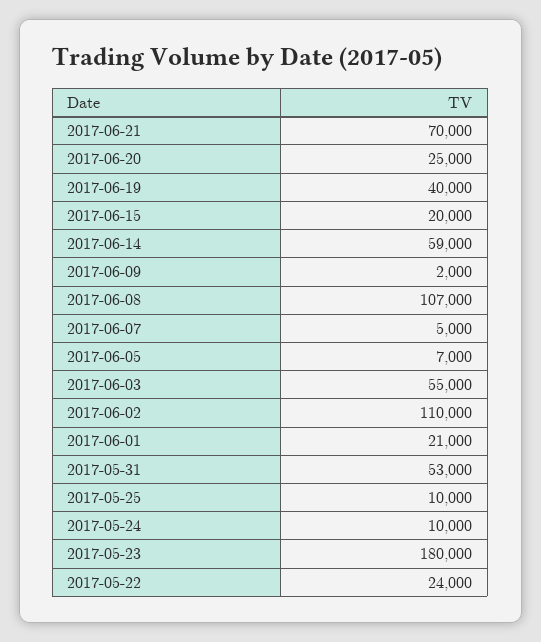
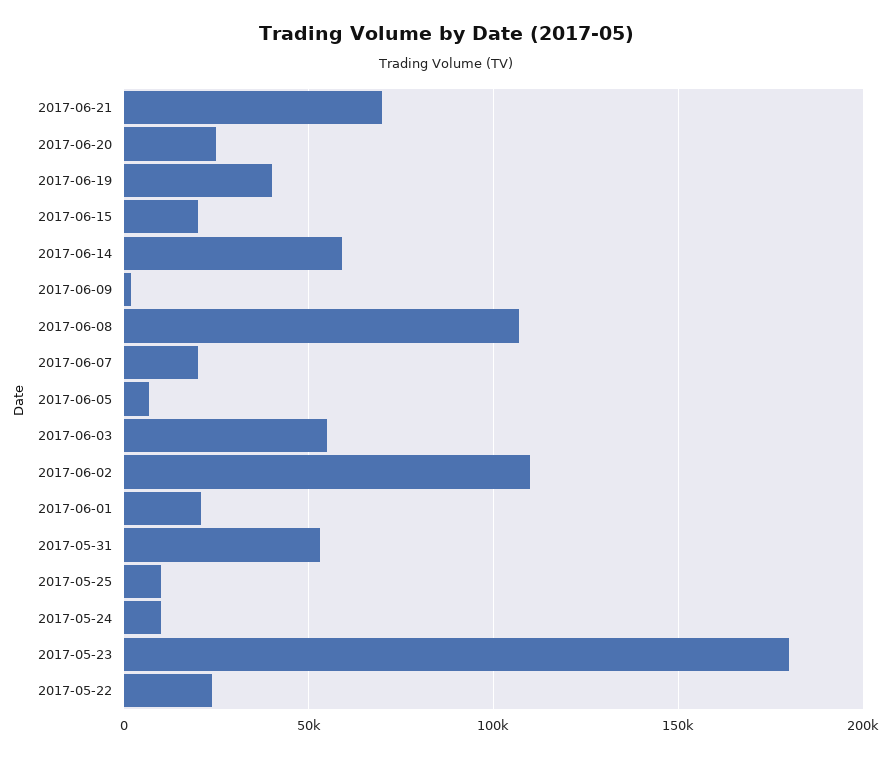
  {
    "2017-06-21": 70000,
    "2017-06-20": 25000,
    "2017-06-19": 40000,
    "2017-06-15": 20000,
    "2017-06-14": 59000,
    "2017-06-09": 2000,
    "2017-06-08": 107000,
-   "2017-06-07": 5000,
+   "2017-06-07": 20000,
    "2017-06-05": 7000,
    "2017-06-03": 55000,
    "2017-06-02": 110000,
    "2017-06-01": 21000,
    "2017-05-31": 53000,
    "2017-05-25": 10000,
    "2017-05-24": 10000,
    "2017-05-23": 180000,
    "2017-05-22": 24000
  }

